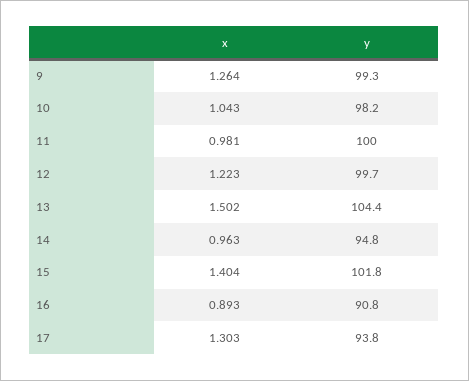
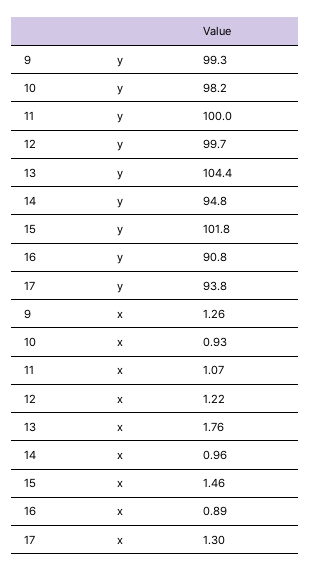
  {
    "x": {
      "9": 1.264,
-     "10": 1.043,
+     "10": 0.93,
-     "11": 0.981,
+     "11": 1.07,
      "12": 1.223,
-     "13": 1.502,
+     "13": 1.76,
      "14": 0.963,
-     "15": 1.404,
+     "15": 1.46,
      "16": 0.893,
      "17": 1.303
    },
    "y": {
      "9": 99.3,
      "10": 98.2,
      "11": 100,
      "12": 99.7,
      "13": 104.4,
      "14": 94.8,
      "15": 101.8,
      "16": 90.8,
      "17": 93.8
    }
  }

